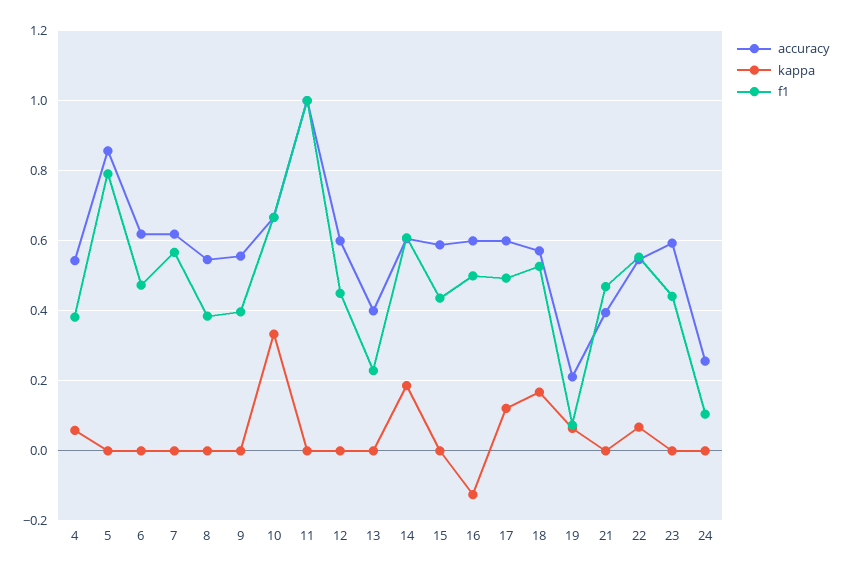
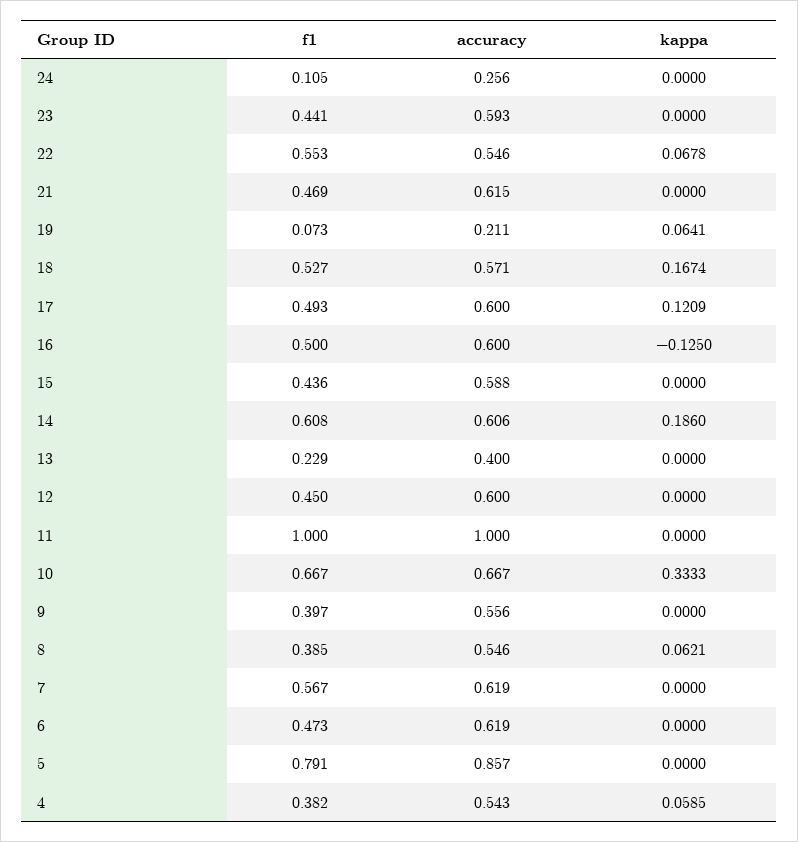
  {
    "accuracy": {
      "4": 0.543,
      "5": 0.857,
      "6": 0.619,
      "7": 0.619,
      "8": 0.546,
      "9": 0.556,
      "10": 0.667,
      "11": 1,
      "12": 0.6,
      "13": 0.4,
      "14": 0.606,
      "15": 0.588,
      "16": 0.6,
      "17": 0.6,
      "18": 0.571,
      "19": 0.211,
-     "21": 0.4,
+     "21": 0.615,
      "22": 0.546,
      "23": 0.593,
      "24": 0.256
    },
    "kappa": {
      "4": 0.0585,
      "5": 0,
      "6": 0,
      "7": 0,
-     "8": 0,
+     "8": 0.0621,
      "9": 0,
      "10": 0.3333,
      "11": 0,
      "12": 0,
      "13": 0,
      "14": 0.186,
      "15": 0,
      "16": -0.125,
      "17": 0.1209,
      "18": 0.1674,
      "19": 0.0641,
      "21": 0,
      "22": 0.0678,
      "23": 0,
      "24": 0
    },
    "f1": {
      "4": 0.382,
      "5": 0.791,
      "6": 0.473,
      "7": 0.567,
      "8": 0.385,
      "9": 0.397,
      "10": 0.667,
      "11": 1,
      "12": 0.45,
      "13": 0.229,
      "14": 0.608,
      "15": 0.436,
      "16": 0.5,
      "17": 0.493,
      "18": 0.527,
      "19": 0.073,
      "21": 0.469,
      "22": 0.553,
      "23": 0.441,
      "24": 0.105
    }
  }

